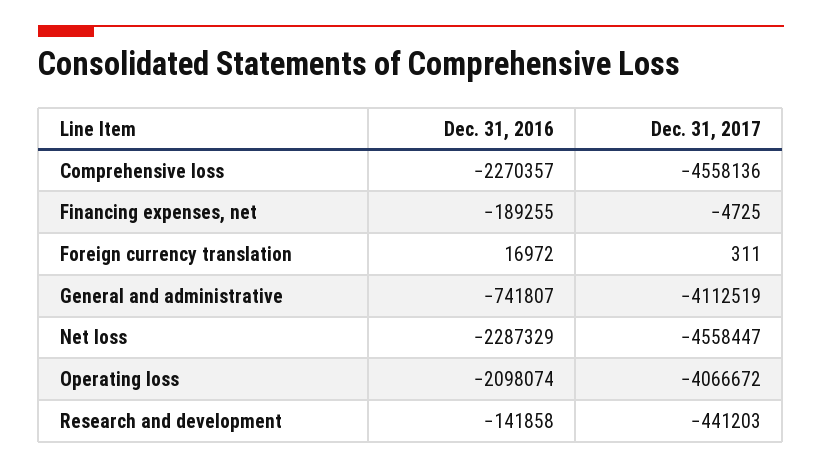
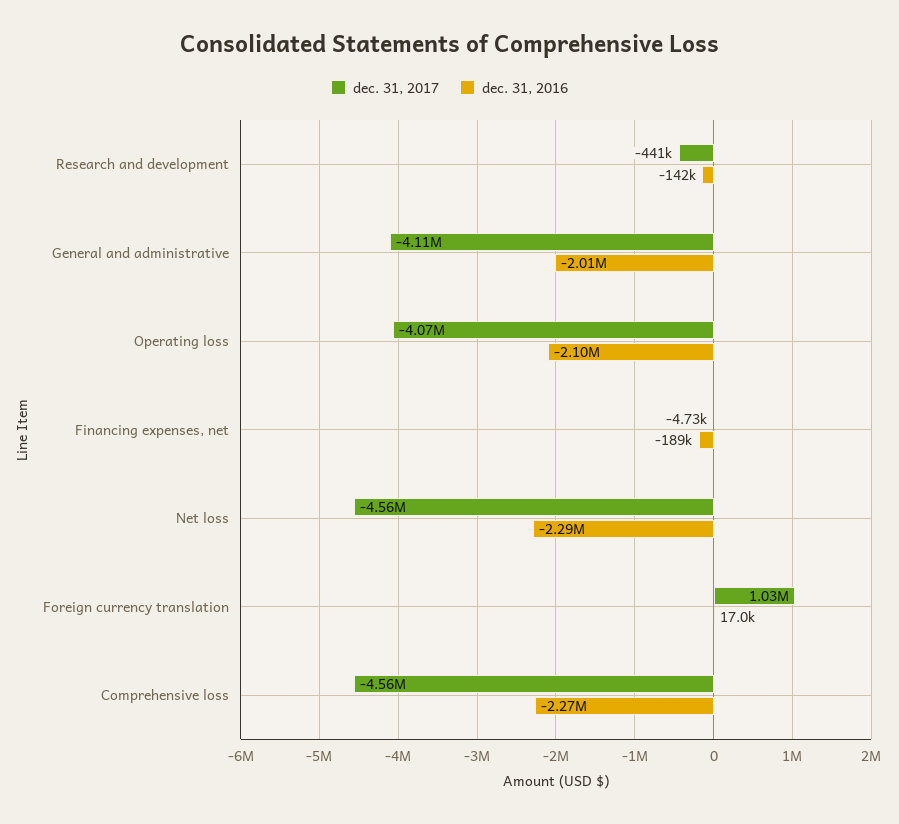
  {
    "Dec. 31, 2016": {
      "Comprehensive loss": -2270357,
      "Financing expenses, net": -189255,
      "Foreign currency translation": 16972,
-     "General and administrative": -741807,
+     "General and administrative": -2010000,
      "Net loss": -2287329,
      "Operating loss": -2098074,
      "Research and development": -141858
    },
    "Dec. 31, 2017": {
      "Comprehensive loss": -4558136,
      "Financing expenses, net": -4725,
-     "Foreign currency translation": 311,
+     "Foreign currency translation": 1030000,
      "General and administrative": -4112519,
      "Net loss": -4558447,
      "Operating loss": -4066672,
      "Research and development": -441203
    }
  }

